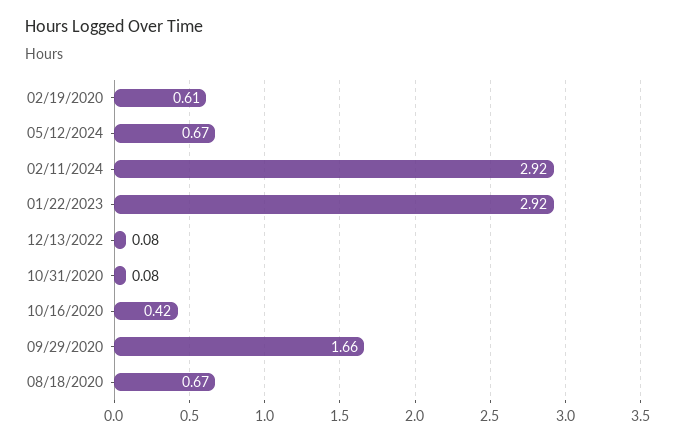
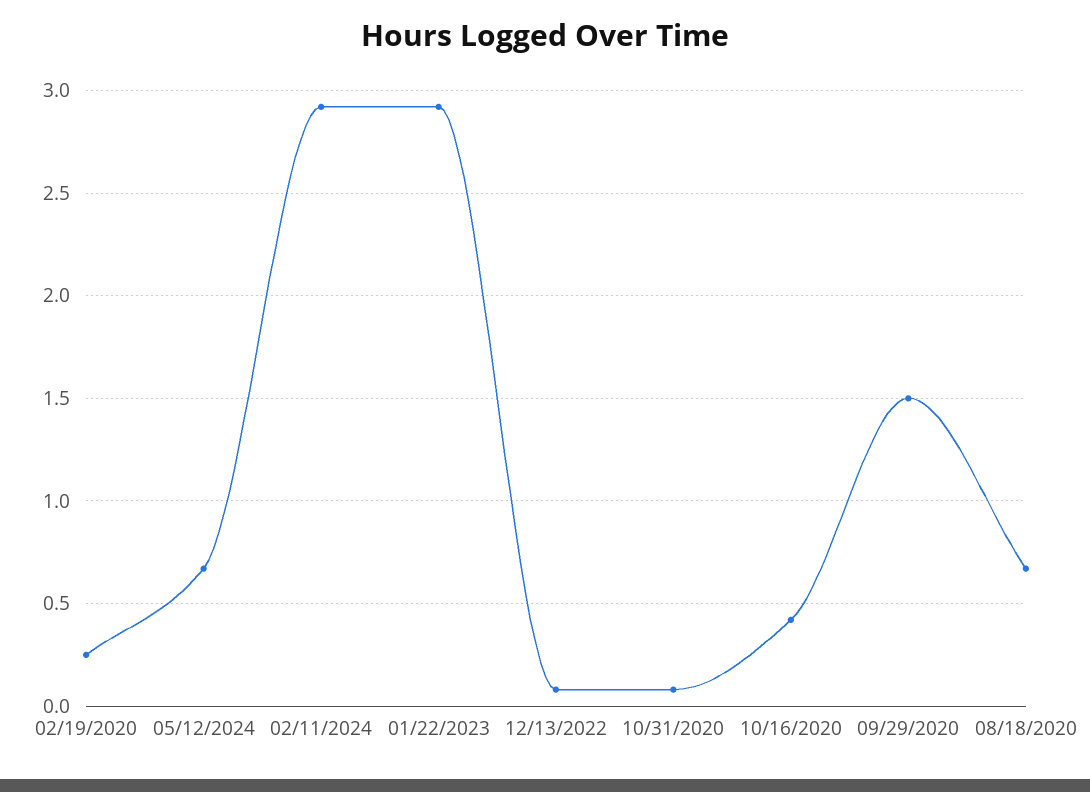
  {
-   "02/19/2020": 0.61,
+   "02/19/2020": 0.25,
    "05/12/2024": 0.67,
    "02/11/2024": 2.92,
    "01/22/2023": 2.92,
    "12/13/2022": 0.08,
    "10/31/2020": 0.08,
    "10/16/2020": 0.42,
-   "09/29/2020": 1.66,
+   "09/29/2020": 1.5,
    "08/18/2020": 0.67
  }

